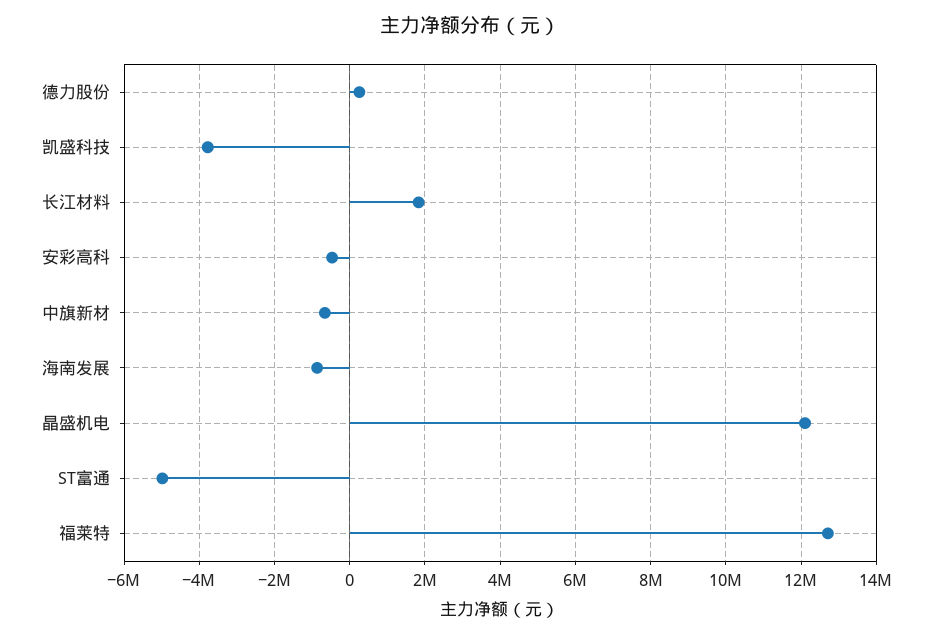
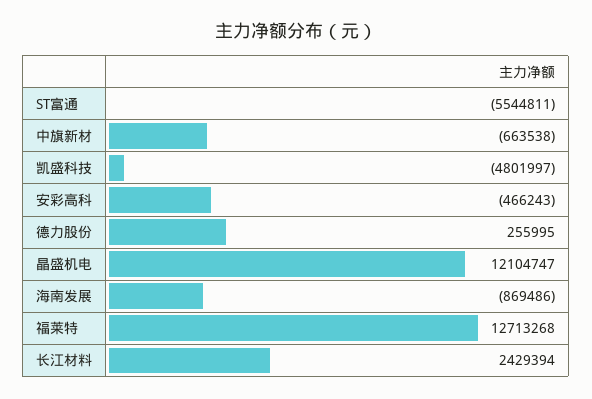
  {
    "德力股份": 255995,
-   "凯盛科技": -3800000,
+   "凯盛科技": -4801997,
-   "长江材料": 1800000,
+   "长江材料": 2429394,
    "安彩高科": -466243,
    "中旗新材": -663538,
    "海南发展": -869486,
    "晶盛机电": 12104747,
-   "ST富通": -5000000,
+   "ST富通": -5544811,
    "福莱特": 12713268
  }

